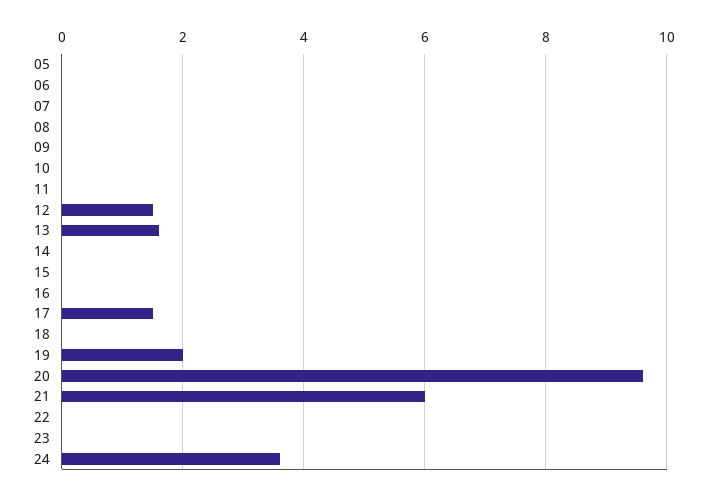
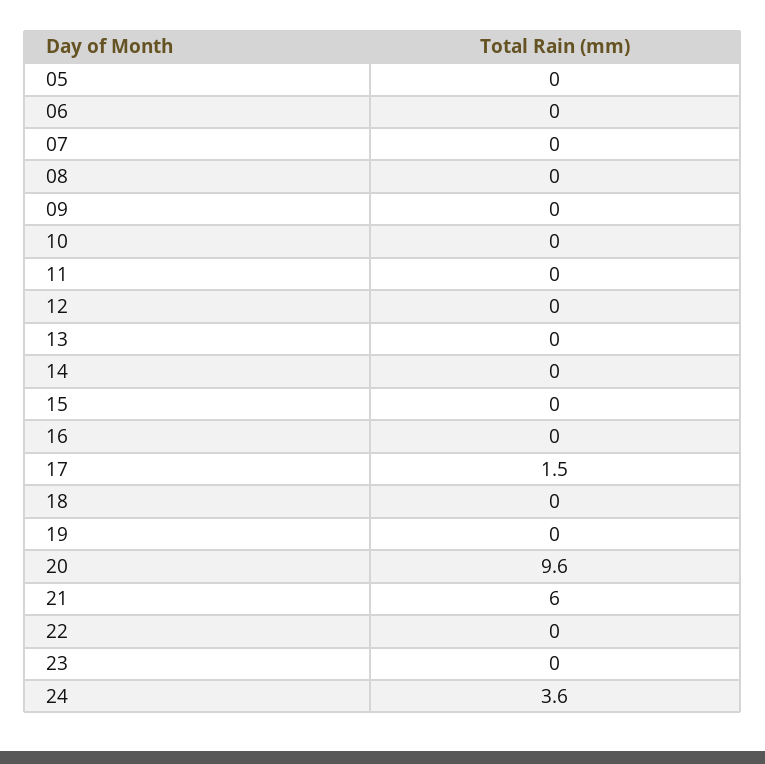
  {
    "05": 0,
    "06": 0,
    "07": 0,
    "08": 0,
    "09": 0,
    "10": 0,
    "11": 0,
-   "12": 1.5,
+   "12": 0,
-   "13": 1.5,
+   "13": 0,
    "14": 0,
    "15": 0,
    "16": 0,
    "17": 1.5,
    "18": 0,
-   "19": 2,
+   "19": 0,
    "20": 9.6,
    "21": 6,
    "22": 0,
    "23": 0,
    "24": 3.6
  }

